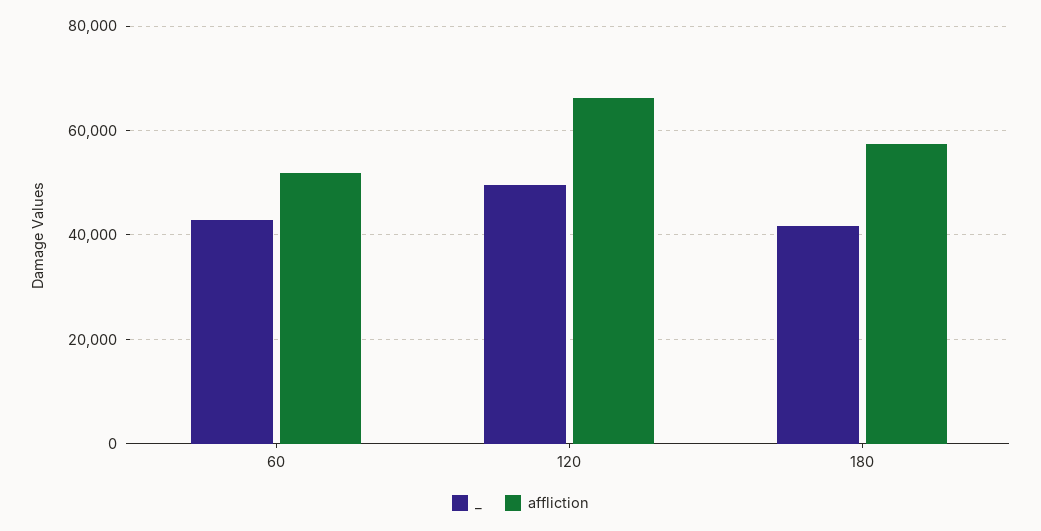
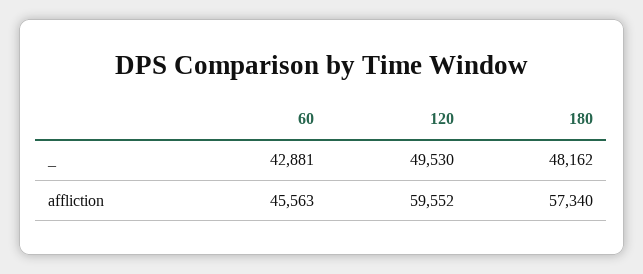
  {
    "_": {
      "60": 42881,
      "120": 49530,
-     "180": 42000
+     "180": 48162
    },
    "affliction": {
-     "60": 52000,
+     "60": 45563,
-     "120": 66000,
+     "120": 59552,
      "180": 57340
    }
  }

